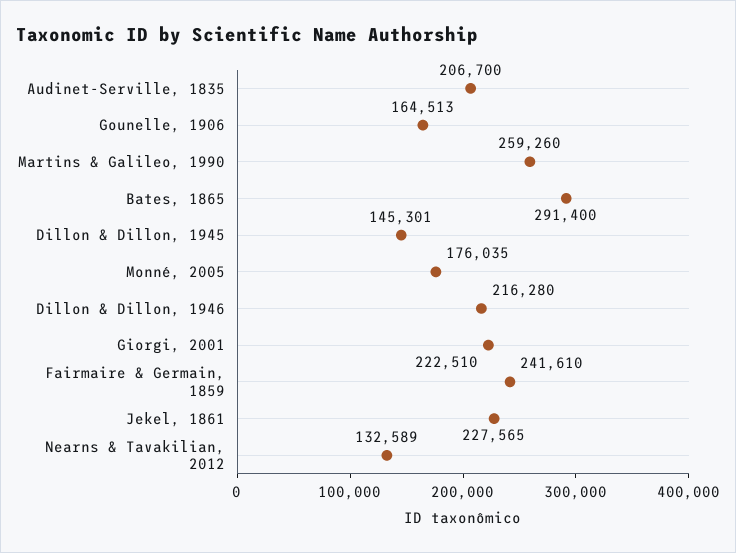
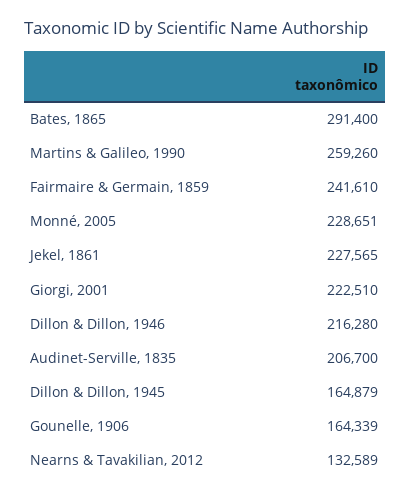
  {
    "Audinet-Serville, 1835": 206700,
-   "Gounelle, 1906": 164513,
+   "Gounelle, 1906": 164339,
    "Martins & Galileo, 1990": 259260,
    "Bates, 1865": 291400,
-   "Dillon & Dillon, 1945": 145301,
+   "Dillon & Dillon, 1945": 164879,
-   "Monné, 2005": 176035,
+   "Monné, 2005": 228651,
    "Dillon & Dillon, 1946": 216280,
    "Giorgi, 2001": 222510,
    "Fairmaire & Germain, 1859": 241610,
    "Jekel, 1861": 227565,
    "Nearns & Tavakilian, 2012": 132589
  }

